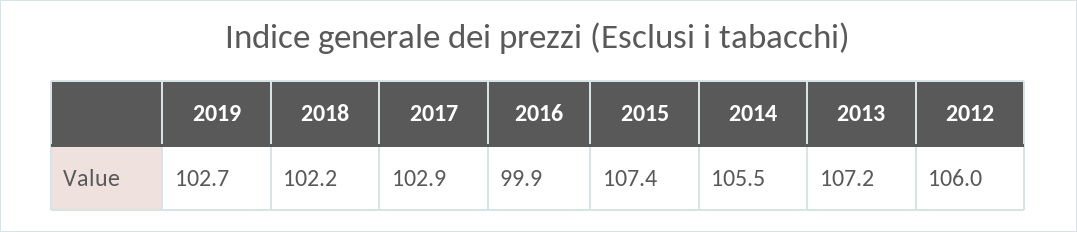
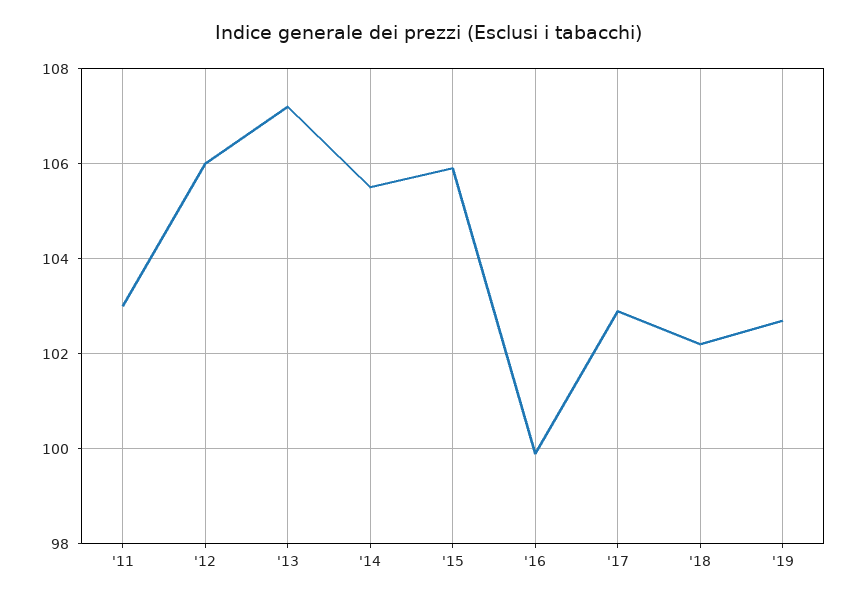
  {
    "2019": 102.7,
    "2018": 102.2,
    "2017": 102.9,
    "2016": 99.9,
-   "2015": 107.4,
+   "2015": 106,
    "2014": 105.5,
    "2013": 107.2,
-   "2012": 106
+   "2012": 106,
+   "'11": 103
  }

